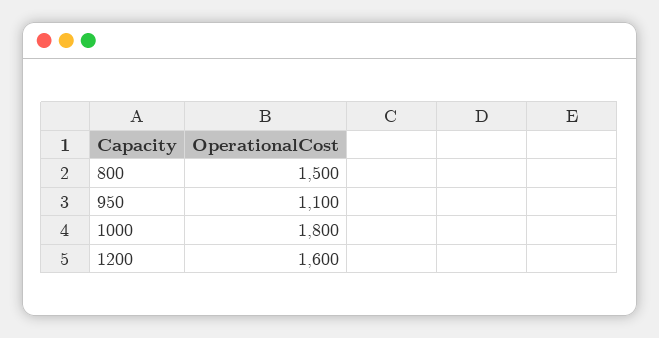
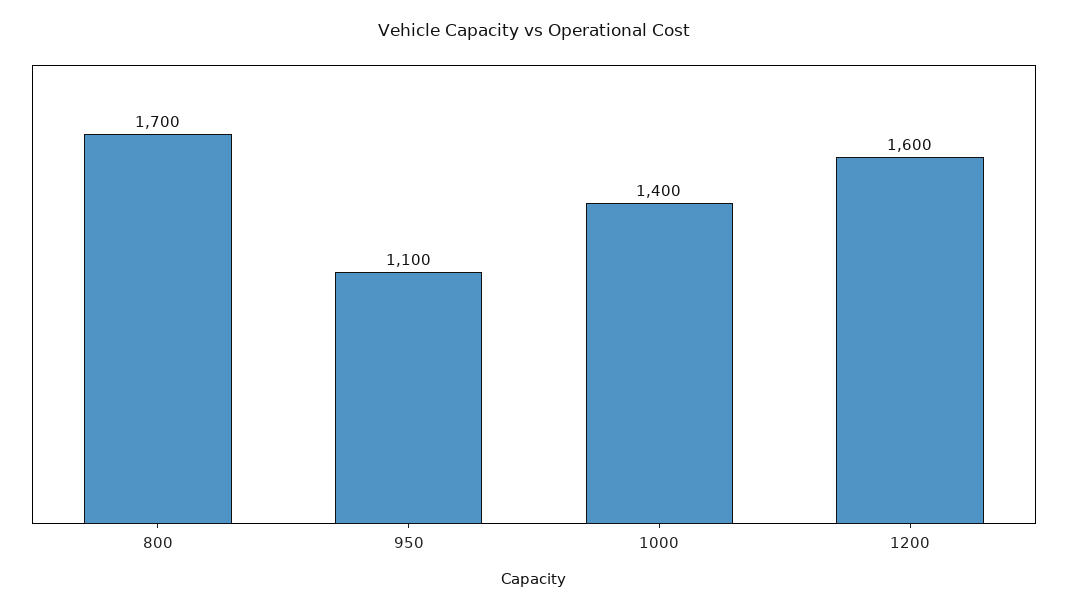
  {
-   "800": 1500,
+   "800": 1700,
    "950": 1100,
-   "1000": 1800,
+   "1000": 1400,
    "1200": 1600
  }

